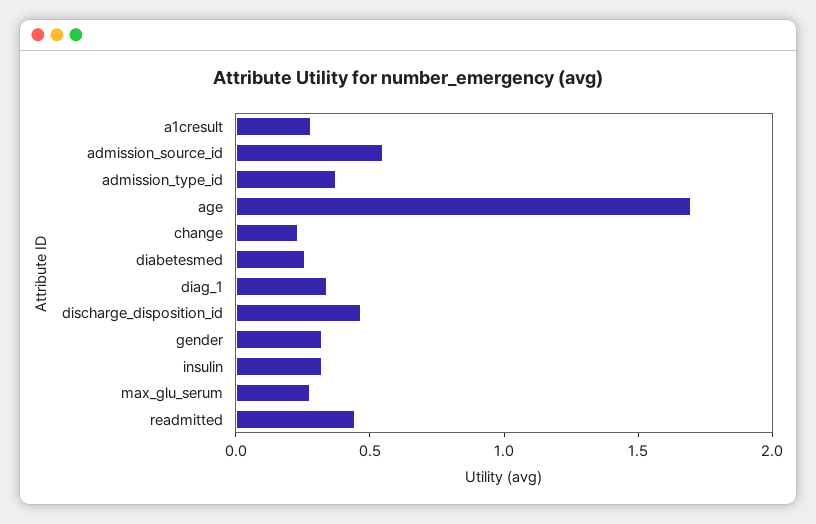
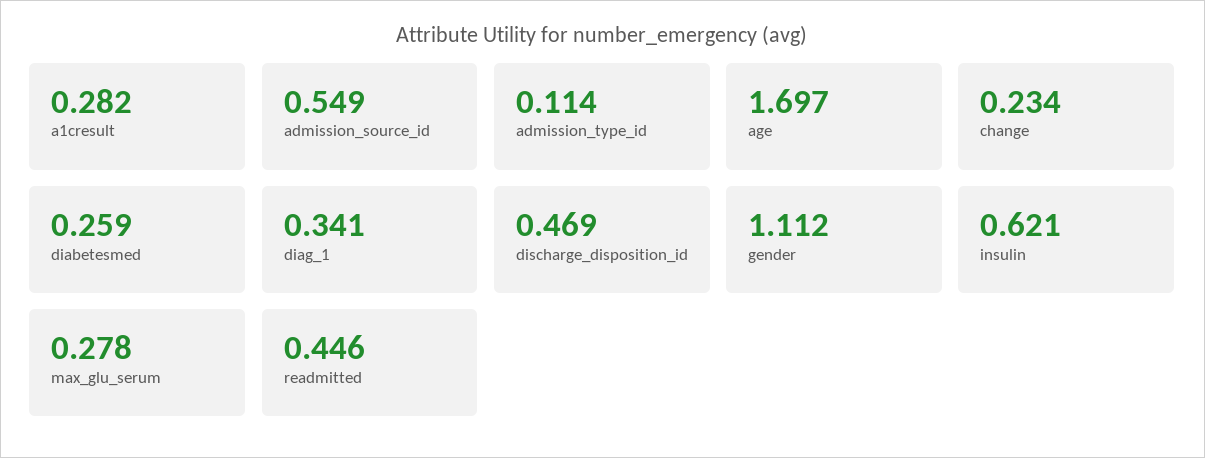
  {
    "a1cresult": 0.282,
    "admission_source_id": 0.549,
-   "admission_type_id": 0.4,
+   "admission_type_id": 0.114,
    "age": 1.697,
    "change": 0.234,
    "diabetesmed": 0.259,
    "diag_1": 0.341,
    "discharge_disposition_id": 0.469,
-   "gender": 0.3,
+   "gender": 1.112,
-   "insulin": 0.3,
+   "insulin": 0.621,
    "max_glu_serum": 0.278,
    "readmitted": 0.446
  }

